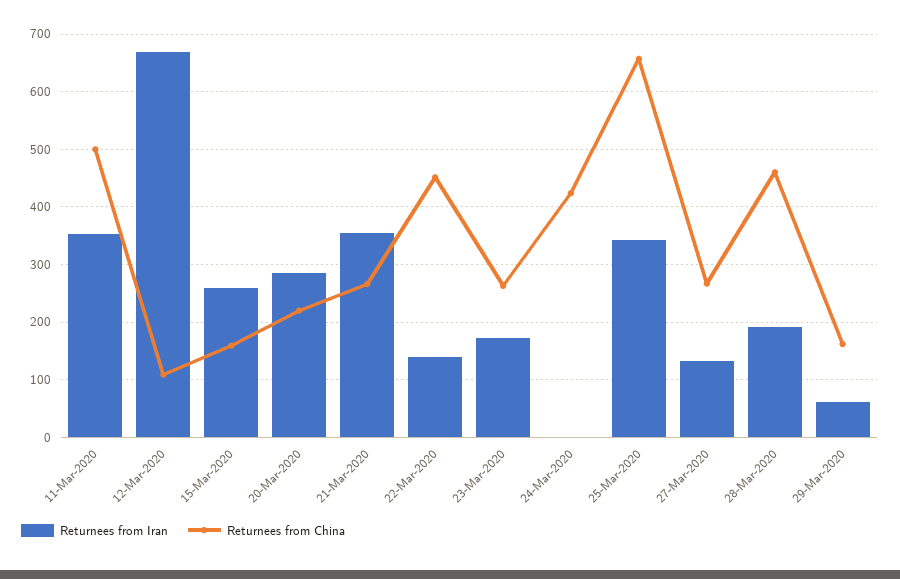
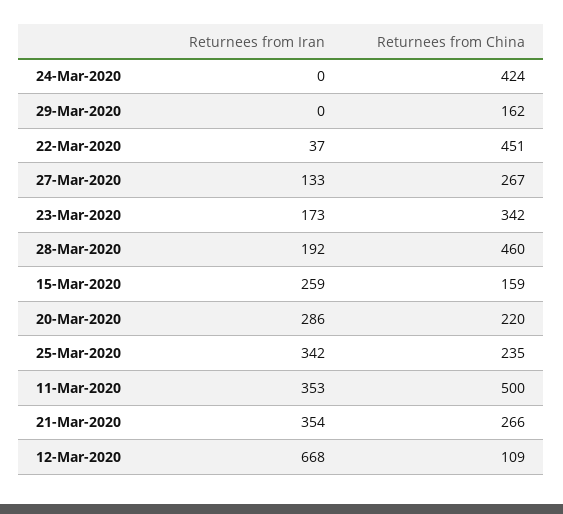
  {
    "Returnees from Iran": {
      "11-Mar-2020": 353,
      "12-Mar-2020": 668,
      "15-Mar-2020": 259,
      "20-Mar-2020": 286,
      "21-Mar-2020": 354,
-     "22-Mar-2020": 140,
+     "22-Mar-2020": 37,
      "23-Mar-2020": 173,
      "24-Mar-2020": 0,
      "25-Mar-2020": 342,
      "27-Mar-2020": 133,
      "28-Mar-2020": 192,
-     "29-Mar-2020": 60
+     "29-Mar-2020": 0
    },
    "Returnees from China": {
      "11-Mar-2020": 500,
      "12-Mar-2020": 109,
      "15-Mar-2020": 159,
      "20-Mar-2020": 220,
      "21-Mar-2020": 266,
      "22-Mar-2020": 451,
-     "23-Mar-2020": 260,
+     "23-Mar-2020": 342,
      "24-Mar-2020": 424,
-     "25-Mar-2020": 660,
+     "25-Mar-2020": 235,
      "27-Mar-2020": 267,
      "28-Mar-2020": 460,
      "29-Mar-2020": 162
    }
  }

